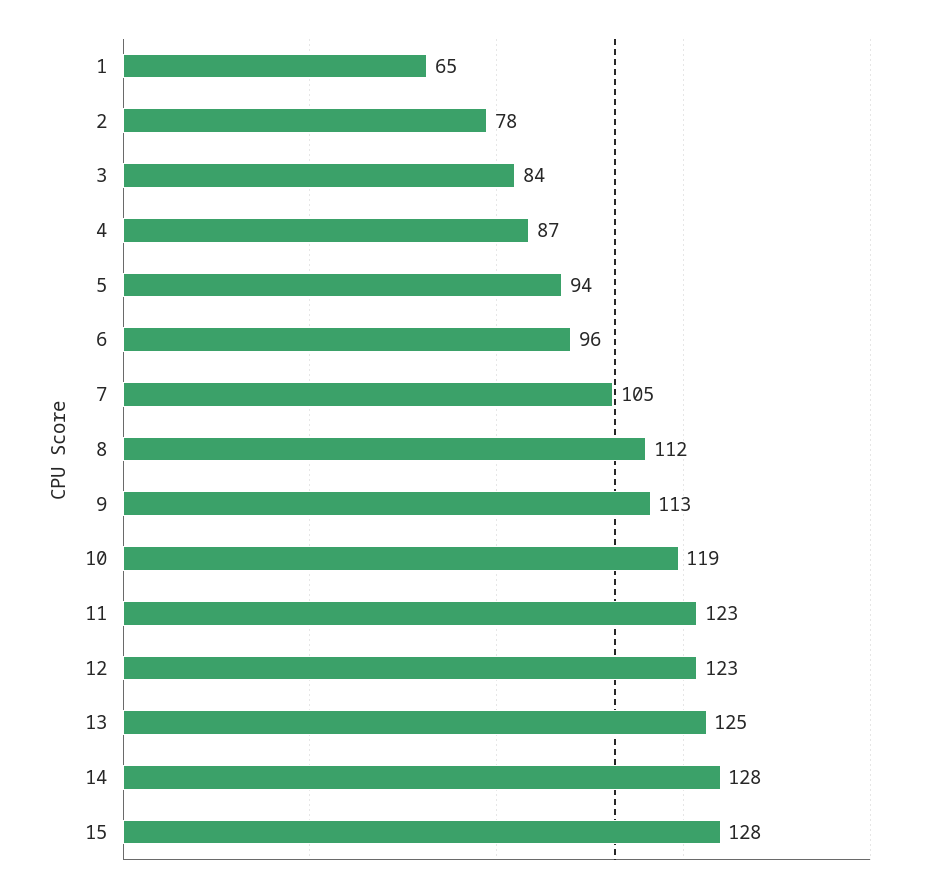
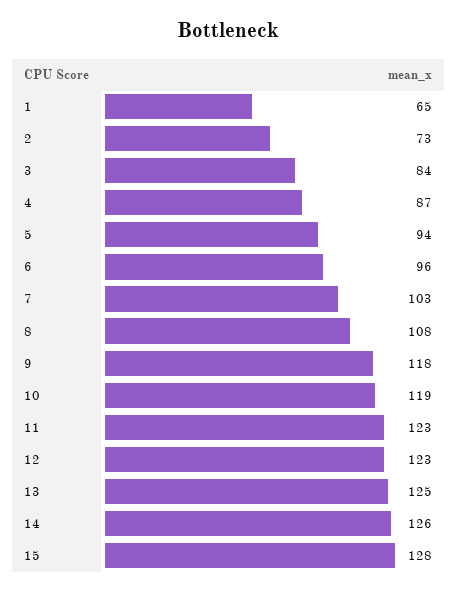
  {
    "1": 65,
-   "2": 78,
+   "2": 73,
    "3": 84,
    "4": 87,
    "5": 94,
    "6": 96,
-   "7": 105,
+   "7": 103,
-   "8": 112,
+   "8": 108,
-   "9": 113,
+   "9": 118,
    "10": 119,
    "11": 123,
    "12": 123,
    "13": 125,
-   "14": 128,
+   "14": 126,
    "15": 128
  }

